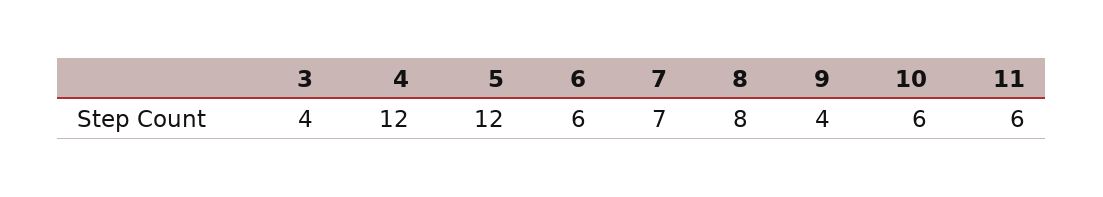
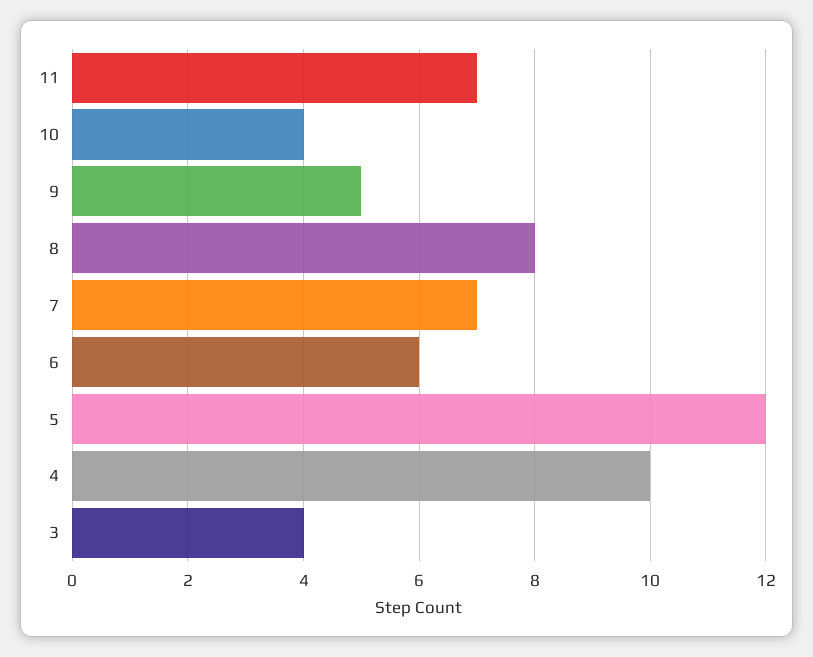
  {
    "3": 4,
-   "4": 12,
+   "4": 10,
    "5": 12,
    "6": 6,
    "7": 7,
    "8": 8,
-   "9": 4,
+   "9": 5,
-   "10": 6,
+   "10": 4,
-   "11": 6
+   "11": 7
  }

